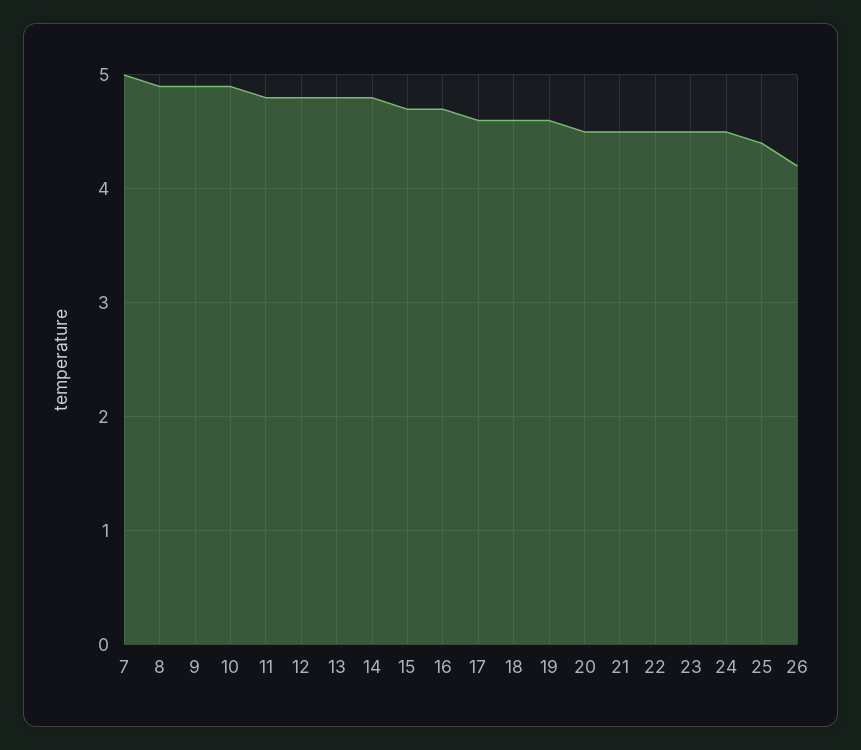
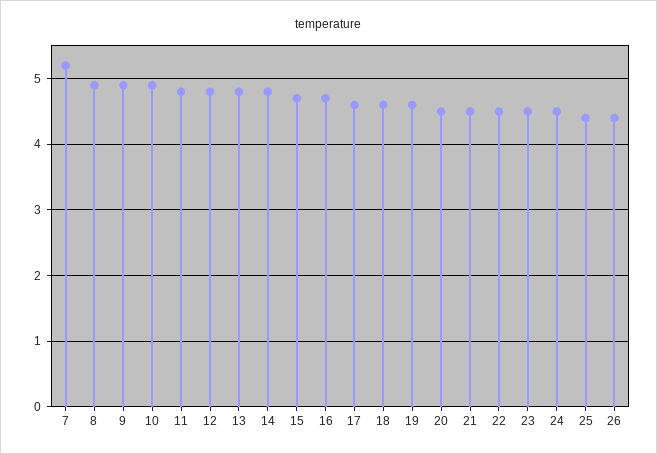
  {
-   "7": 5,
+   "7": 5.2,
    "8": 4.9,
    "9": 4.9,
    "10": 4.9,
    "11": 4.8,
    "12": 4.8,
    "13": 4.8,
    "14": 4.8,
    "15": 4.7,
    "16": 4.7,
    "17": 4.6,
    "18": 4.6,
    "19": 4.6,
    "20": 4.5,
    "21": 4.5,
    "22": 4.5,
    "23": 4.5,
    "24": 4.5,
    "25": 4.4,
-   "26": 4.2
+   "26": 4.4
  }

